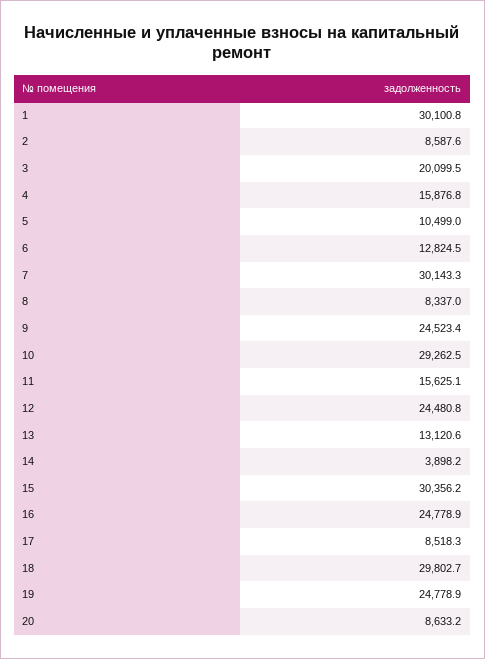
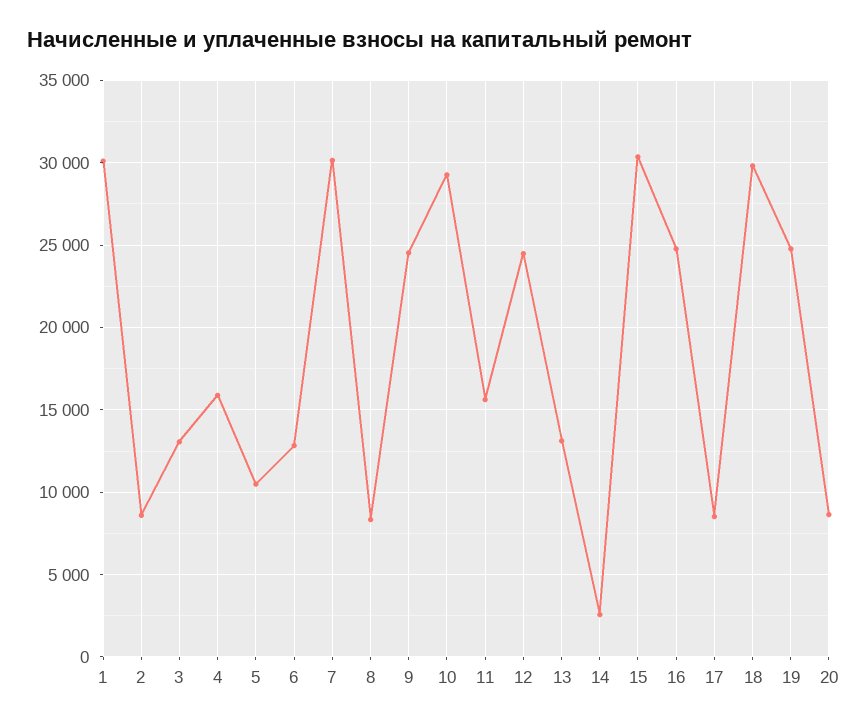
  {
    "1": 30100.8,
    "2": 8587.6,
-   "3": 20099.5,
+   "3": 13000,
    "4": 15876.8,
    "5": 10499,
    "6": 12824.5,
    "7": 30143.3,
    "8": 8337,
    "9": 24523.4,
    "10": 29262.5,
    "11": 15625.1,
    "12": 24480.8,
    "13": 13120.6,
-   "14": 3898.2,
+   "14": 2500,
    "15": 30356.2,
    "16": 24778.9,
    "17": 8518.3,
    "18": 29802.7,
    "19": 24778.9,
    "20": 8633.2
  }

